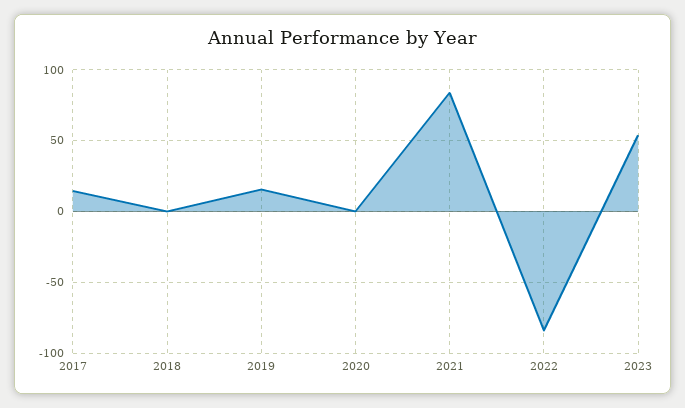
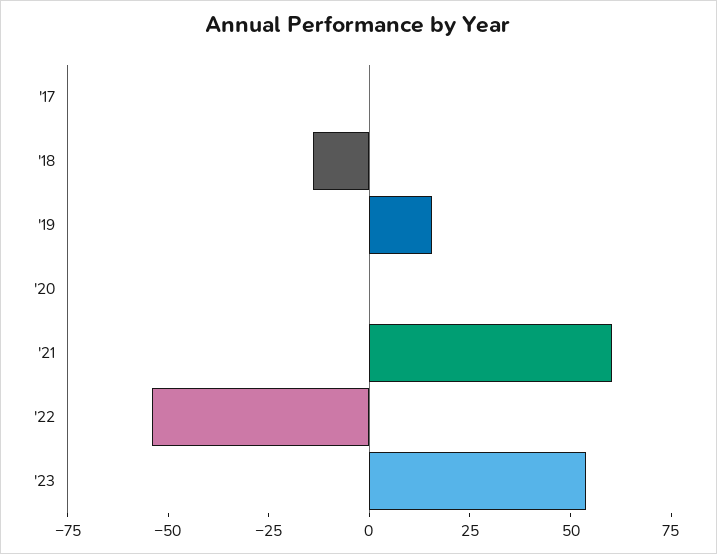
  {
-   "2017": 15,
+   "2017": 0,
-   "2018": 0,
+   "2018": -15,
    "2019": 15,
    "2020": 0,
-   "2021": 85,
+   "2021": 60,
-   "2022": -85,
+   "2022": -55,
    "2023": 55
  }

